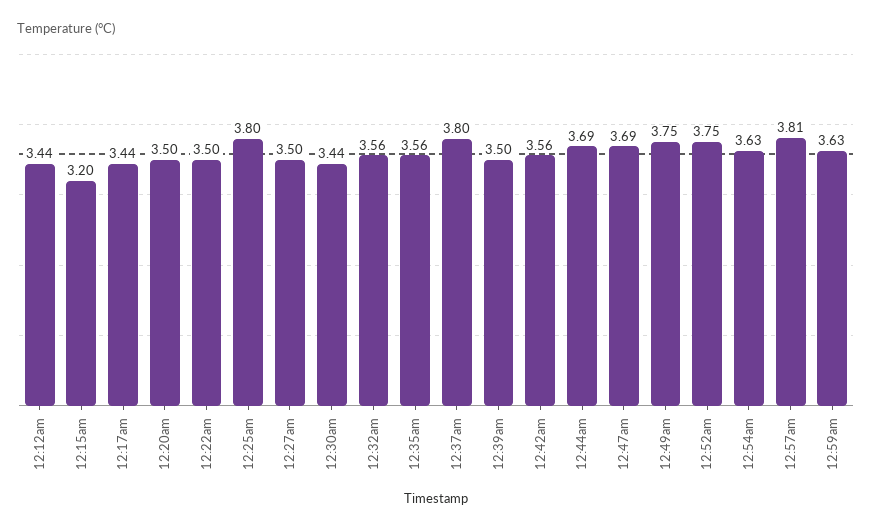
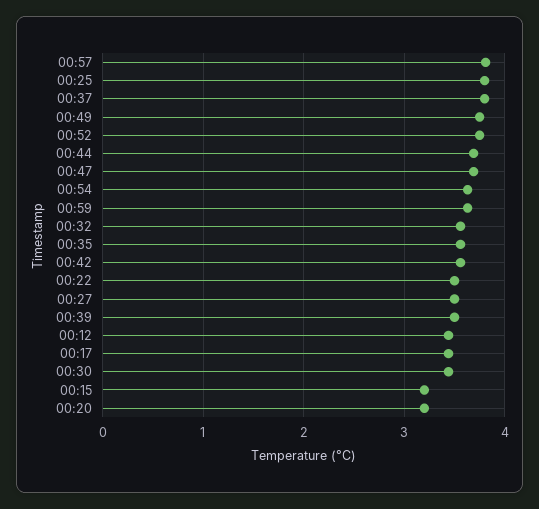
  {
    "12:12am": 3.44,
    "12:15am": 3.2,
    "12:17am": 3.44,
-   "12:20am": 3.5,
+   "12:20am": 3.2,
    "12:22am": 3.5,
    "12:25am": 3.8,
    "12:27am": 3.5,
    "12:30am": 3.44,
    "12:32am": 3.56,
    "12:35am": 3.56,
    "12:37am": 3.8,
    "12:39am": 3.5,
    "12:42am": 3.56,
    "12:44am": 3.69,
    "12:47am": 3.69,
    "12:49am": 3.75,
    "12:52am": 3.75,
    "12:54am": 3.63,
    "12:57am": 3.81,
    "12:59am": 3.63
  }

